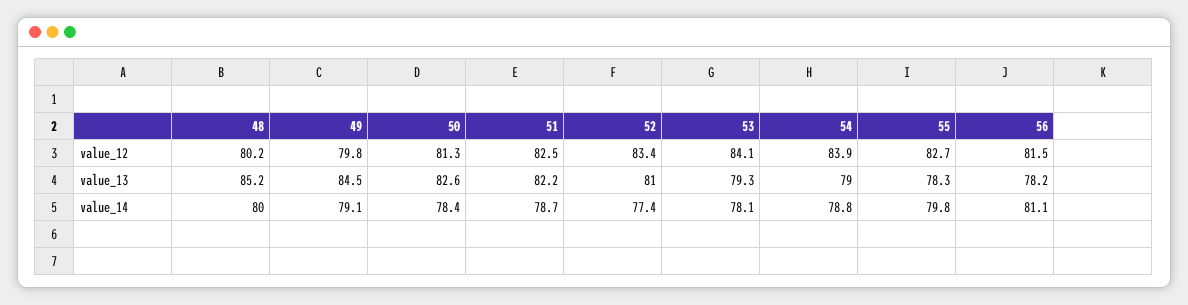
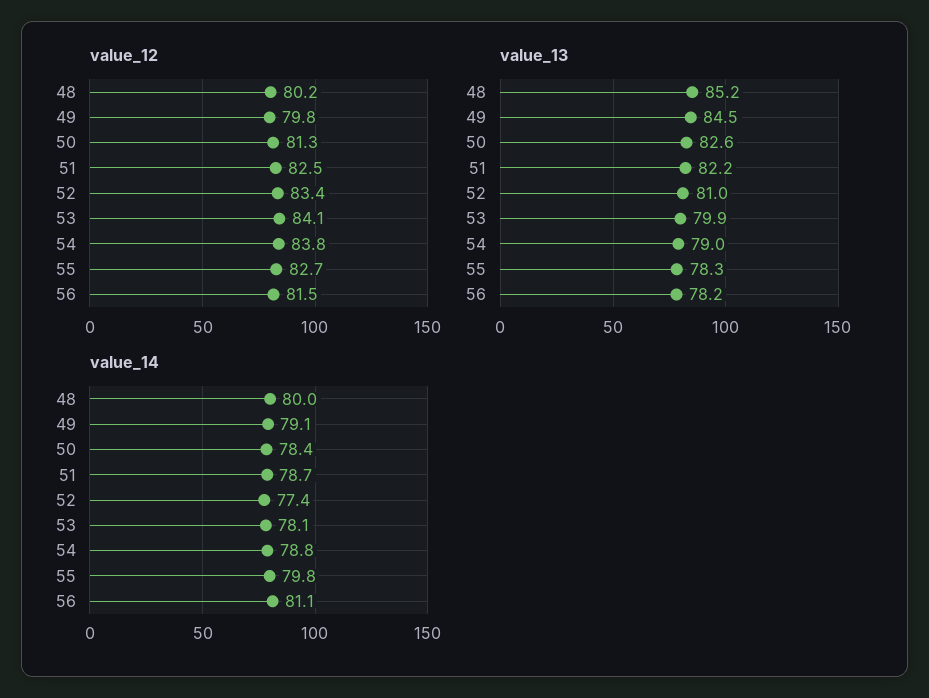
  {
    "value_12": {
      "48": 80.2,
      "49": 79.8,
      "50": 81.3,
      "51": 82.5,
      "52": 83.4,
      "53": 84.1,
-     "54": 83.9,
+     "54": 83.8,
      "55": 82.7,
      "56": 81.5
    },
    "value_13": {
      "48": 85.2,
      "49": 84.5,
      "50": 82.6,
      "51": 82.2,
      "52": 81,
-     "53": 79.3,
+     "53": 79.9,
      "54": 79,
      "55": 78.3,
      "56": 78.2
    },
    "value_14": {
      "48": 80,
      "49": 79.1,
      "50": 78.4,
      "51": 78.7,
      "52": 77.4,
      "53": 78.1,
      "54": 78.8,
      "55": 79.8,
      "56": 81.1
    }
  }

